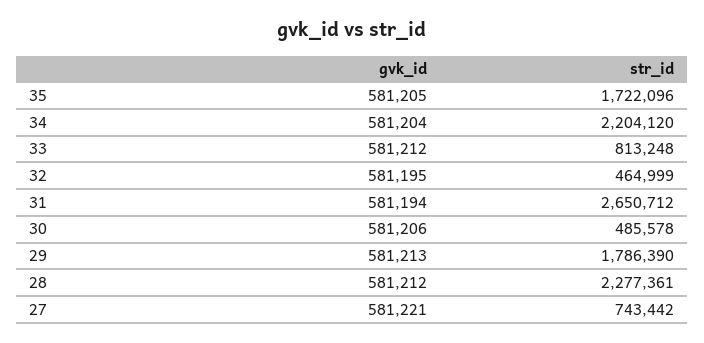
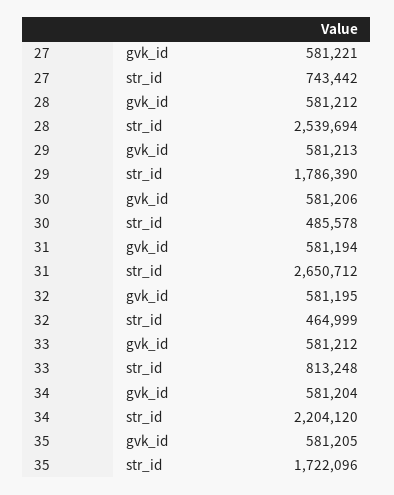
  {
    "gvk_id": {
      "35": 581205,
      "34": 581204,
      "33": 581212,
      "32": 581195,
      "31": 581194,
      "30": 581206,
      "29": 581213,
      "28": 581212,
      "27": 581221
    },
    "str_id": {
      "35": 1722096,
      "34": 2204120,
      "33": 813248,
      "32": 464999,
      "31": 2650712,
      "30": 485578,
      "29": 1786390,
-     "28": 2277361,
+     "28": 2539694,
      "27": 743442
    }
  }

